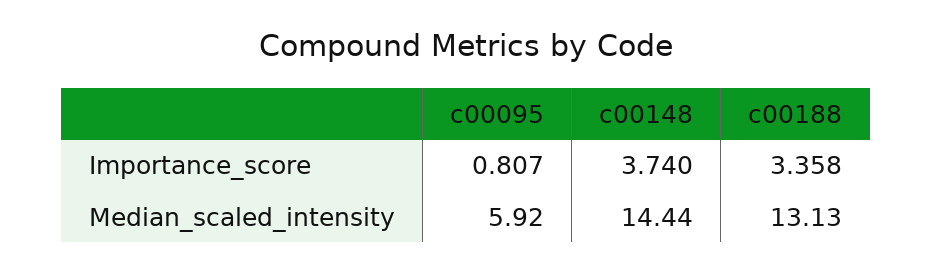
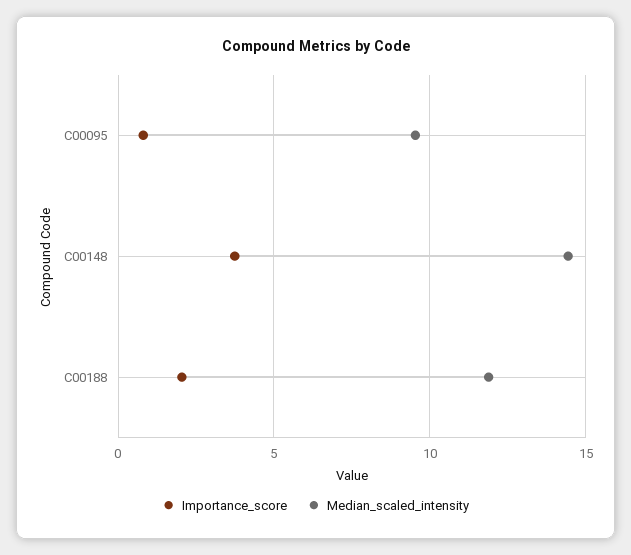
  {
    "Importance_score": {
      "c00095": 0.807,
      "c00148": 3.74,
-     "c00188": 3.358
+     "c00188": 2
    },
    "Median_scaled_intensity": {
-     "c00095": 5.92,
+     "c00095": 9.5,
      "c00148": 14.44,
-     "c00188": 13.13
+     "c00188": 12
    }
  }

